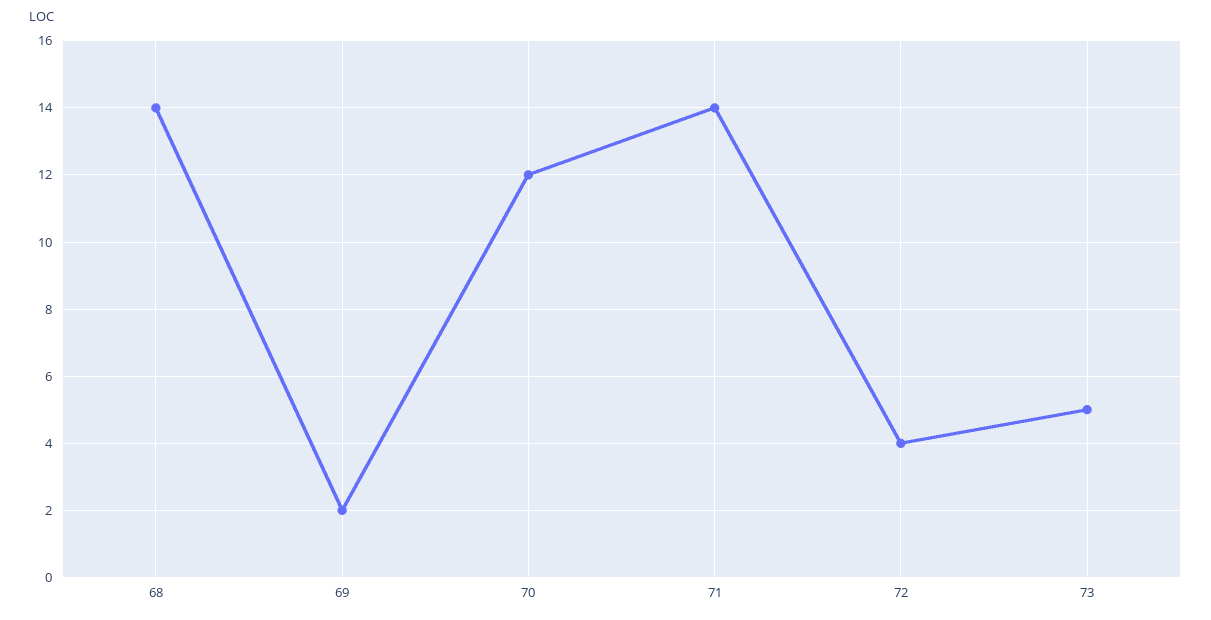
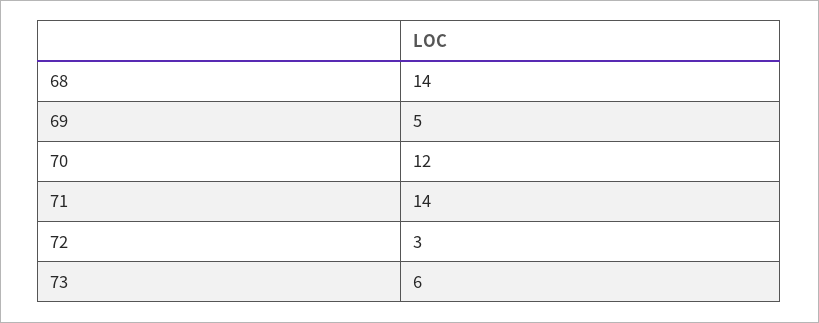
  {
    "68": 14,
-   "69": 2,
+   "69": 5,
    "70": 12,
    "71": 14,
-   "72": 4,
+   "72": 3,
-   "73": 5
+   "73": 6
  }

